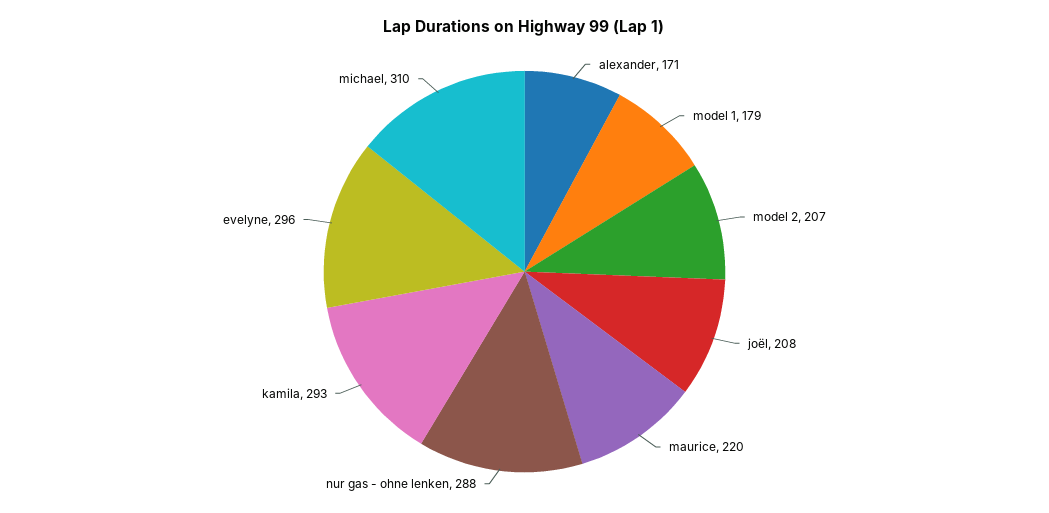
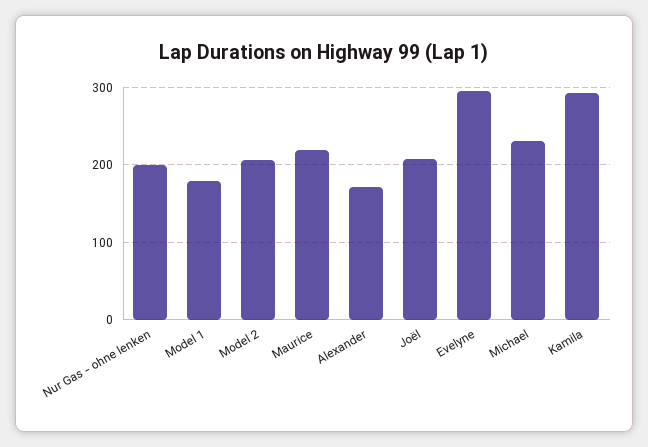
  {
    "alexander": 171,
    "model 1": 179,
    "model 2": 207,
    "joël": 208,
    "maurice": 220,
-   "nur gas - ohne lenken": 288,
+   "nur gas - ohne lenken": 200,
    "kamila": 293,
    "evelyne": 296,
-   "michael": 310
+   "michael": 230
  }

